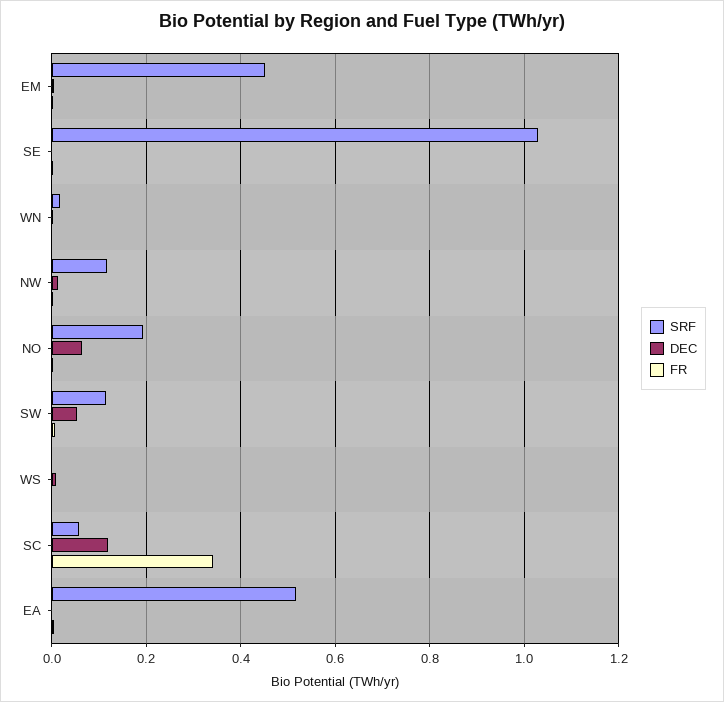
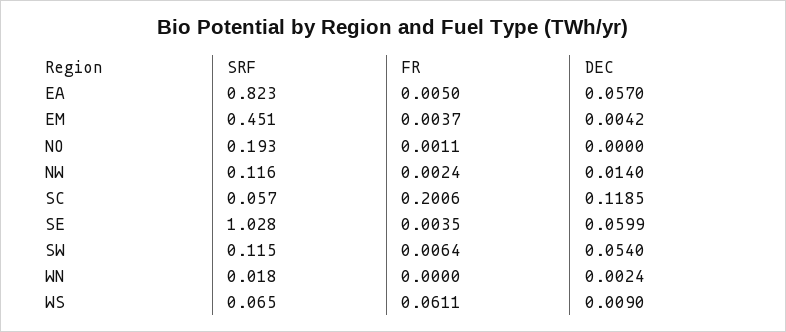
  {
    "SRF": {
      "EM": 0.451,
      "SE": 1.028,
      "WN": 0.018,
      "NW": 0.116,
      "NO": 0.193,
      "SW": 0.115,
-     "WS": 0,
+     "WS": 0.065,
      "SC": 0.057,
-     "EA": 0.52
+     "EA": 0.823
    },
    "DEC": {
      "EM": 0.0042,
-     "SE": 0,
+     "SE": 0.0599,
      "WN": 0.0024,
      "NW": 0.014,
-     "NO": 0.06,
+     "NO": 0,
      "SW": 0.054,
      "WS": 0.009,
      "SC": 0.1185,
-     "EA": 0
+     "EA": 0.057
    },
    "FR": {
      "EM": 0.0037,
      "SE": 0.0035,
      "WN": 0,
      "NW": 0.0024,
      "NO": 0.0011,
      "SW": 0.0064,
-     "WS": 0,
+     "WS": 0.0611,
-     "SC": 0.34,
+     "SC": 0.2006,
      "EA": 0.005
    }
  }

